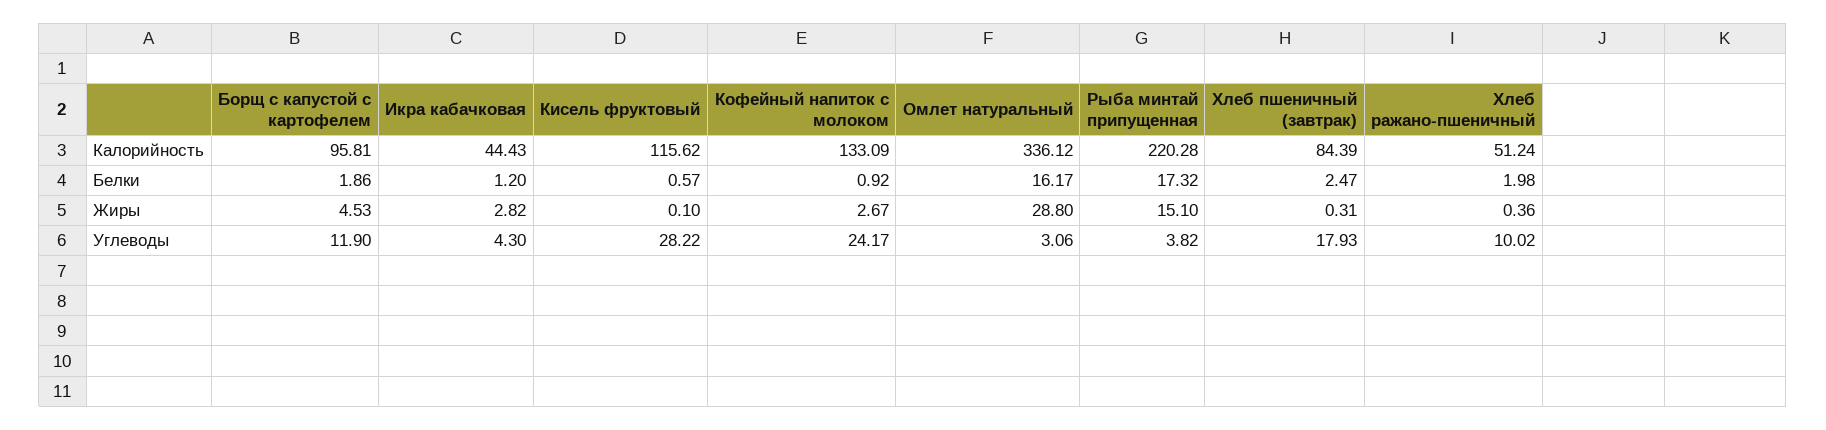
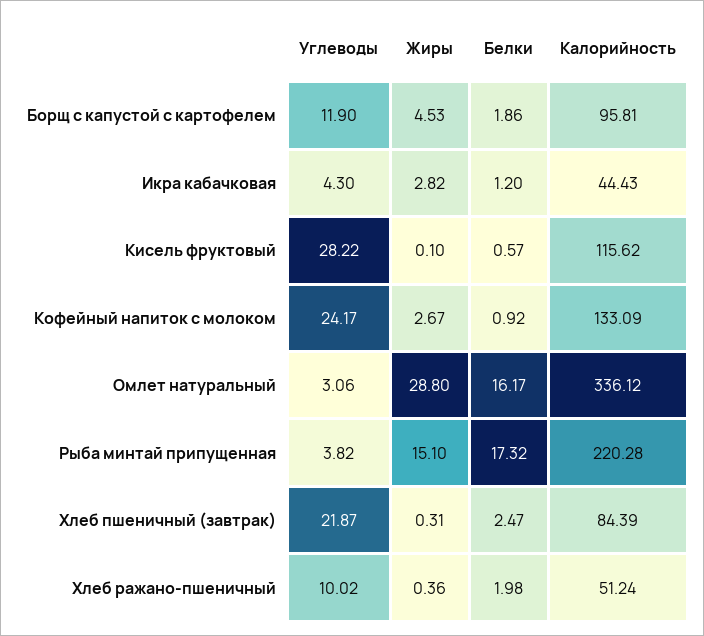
  {
    "Борщ с капустой с картофелем": {
      "Калорийность": 95.81,
      "Белки": 1.86,
      "Жиры": 4.53,
      "Углеводы": 11.9
    },
    "Икра кабачковая": {
      "Калорийность": 44.43,
      "Белки": 1.2,
      "Жиры": 2.82,
      "Углеводы": 4.3
    },
    "Кисель фруктовый": {
      "Калорийность": 115.62,
      "Белки": 0.57,
      "Жиры": 0.1,
      "Углеводы": 28.22
    },
    "Кофейный напиток с молоком": {
      "Калорийность": 133.09,
      "Белки": 0.92,
      "Жиры": 2.67,
      "Углеводы": 24.17
    },
    "Омлет натуральный": {
      "Калорийность": 336.12,
      "Белки": 16.17,
      "Жиры": 28.8,
      "Углеводы": 3.06
    },
    "Рыба минтай припущенная": {
      "Калорийность": 220.28,
      "Белки": 17.32,
      "Жиры": 15.1,
      "Углеводы": 3.82
    },
    "Хлеб пшеничный (завтрак)": {
      "Калорийность": 84.39,
      "Белки": 2.47,
      "Жиры": 0.31,
-     "Углеводы": 17.93
+     "Углеводы": 21.87
    },
    "Хлеб ражано-пшеничный": {
      "Калорийность": 51.24,
      "Белки": 1.98,
      "Жиры": 0.36,
      "Углеводы": 10.02
    }
  }

